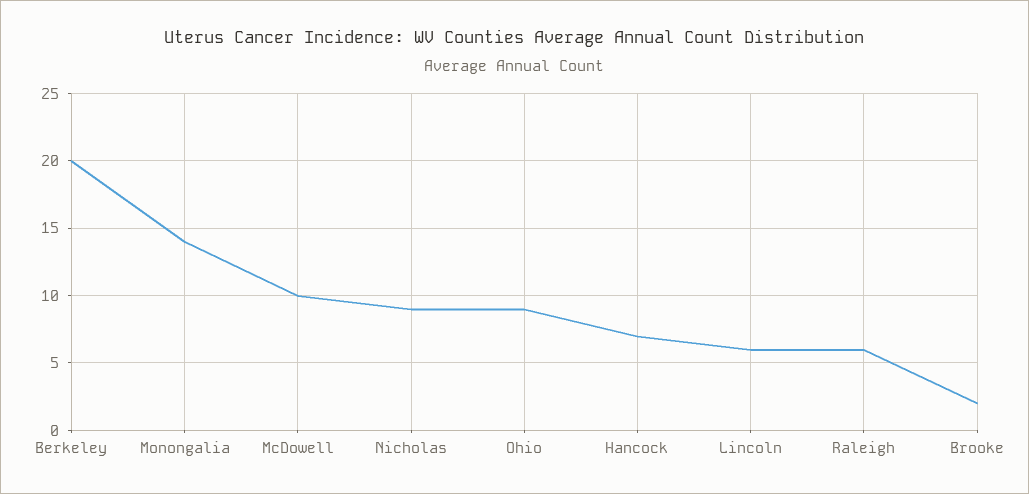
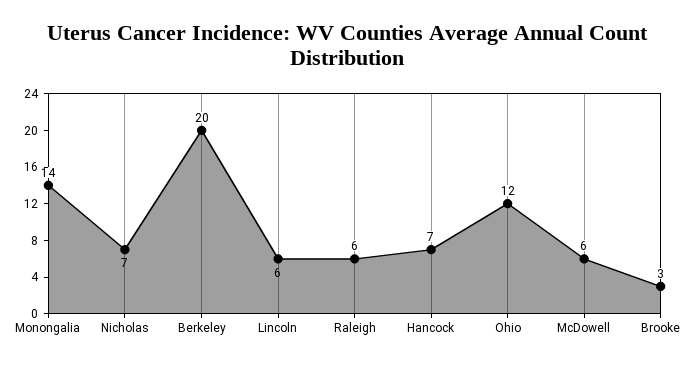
  {
    "Berkeley": 20,
    "Monongalia": 14,
-   "McDowell": 10,
+   "McDowell": 6,
-   "Nicholas": 9,
+   "Nicholas": 7,
-   "Ohio": 9,
+   "Ohio": 12,
    "Hancock": 7,
    "Lincoln": 6,
    "Raleigh": 6,
-   "Brooke": 2
+   "Brooke": 3
  }

